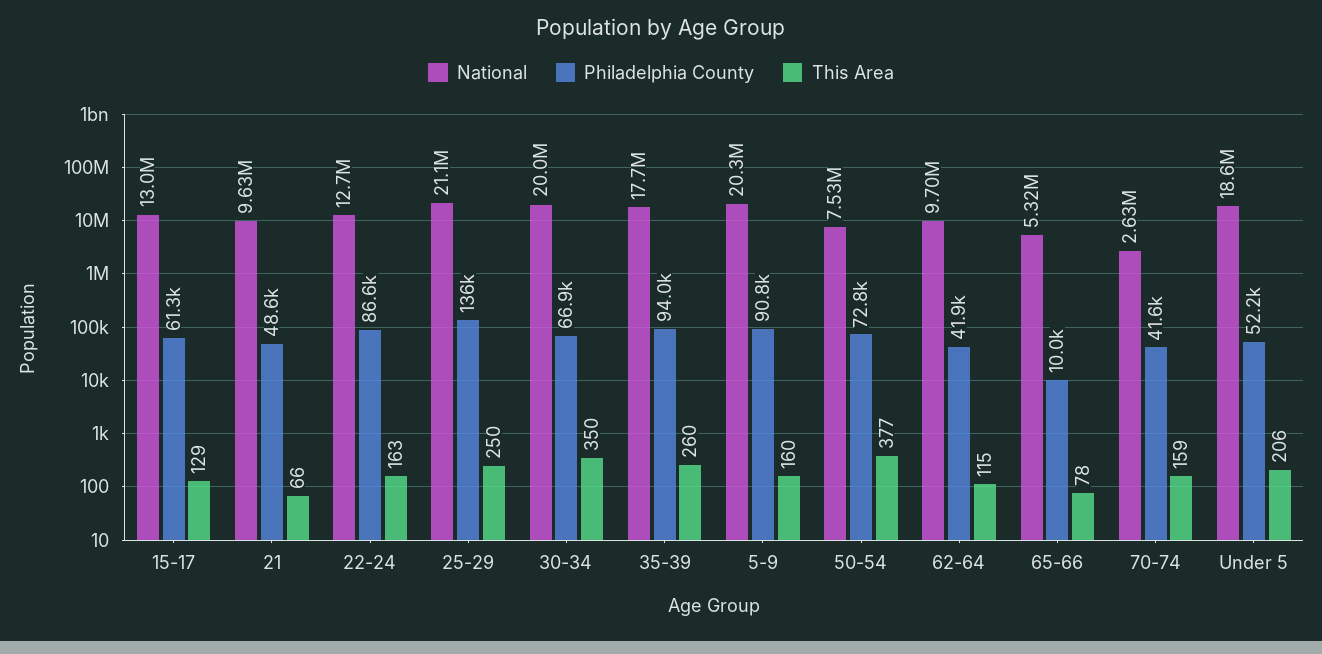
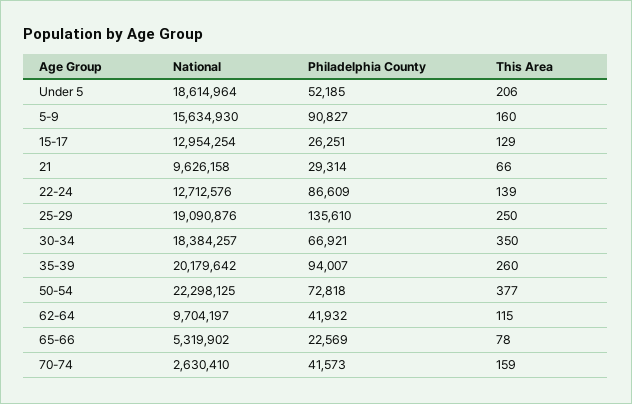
  {
    "National": {
      "15-17": 12954254,
      "21": 9626158,
      "22-24": 12712576,
-     "25-29": 21100000,
+     "25-29": 19090876,
-     "30-34": 20000000,
+     "30-34": 18384257,
-     "35-39": 17700000,
+     "35-39": 20179642,
-     "5-9": 20300000,
+     "5-9": 15634930,
-     "50-54": 7530000,
+     "50-54": 22298125,
      "62-64": 9704197,
      "65-66": 5319902,
      "70-74": 2630410,
      "Under 5": 18614964
    },
    "Philadelphia County": {
-     "15-17": 61300,
+     "15-17": 26251,
-     "21": 48600,
+     "21": 29314,
      "22-24": 86609,
      "25-29": 135610,
      "30-34": 66921,
      "35-39": 94007,
      "5-9": 90827,
      "50-54": 72818,
      "62-64": 41932,
-     "65-66": 10000,
+     "65-66": 22569,
      "70-74": 41573,
      "Under 5": 52185
    },
    "This Area": {
      "15-17": 129,
      "21": 66,
-     "22-24": 163,
+     "22-24": 139,
      "25-29": 250,
      "30-34": 350,
      "35-39": 260,
      "5-9": 160,
      "50-54": 377,
      "62-64": 115,
      "65-66": 78,
      "70-74": 159,
      "Under 5": 206
    }
  }

